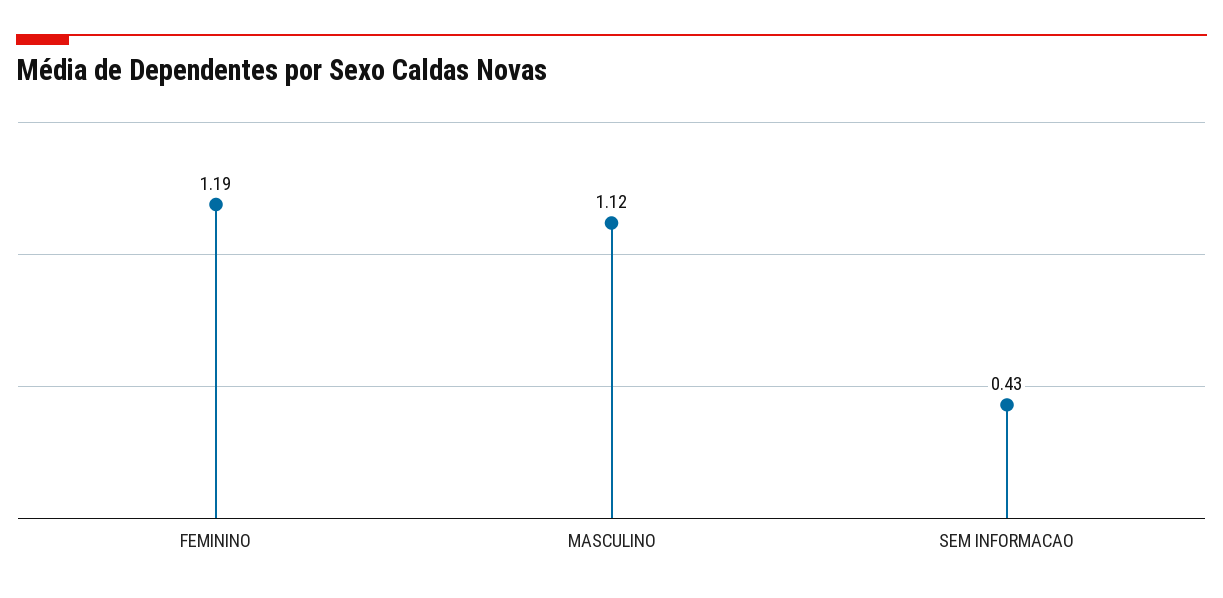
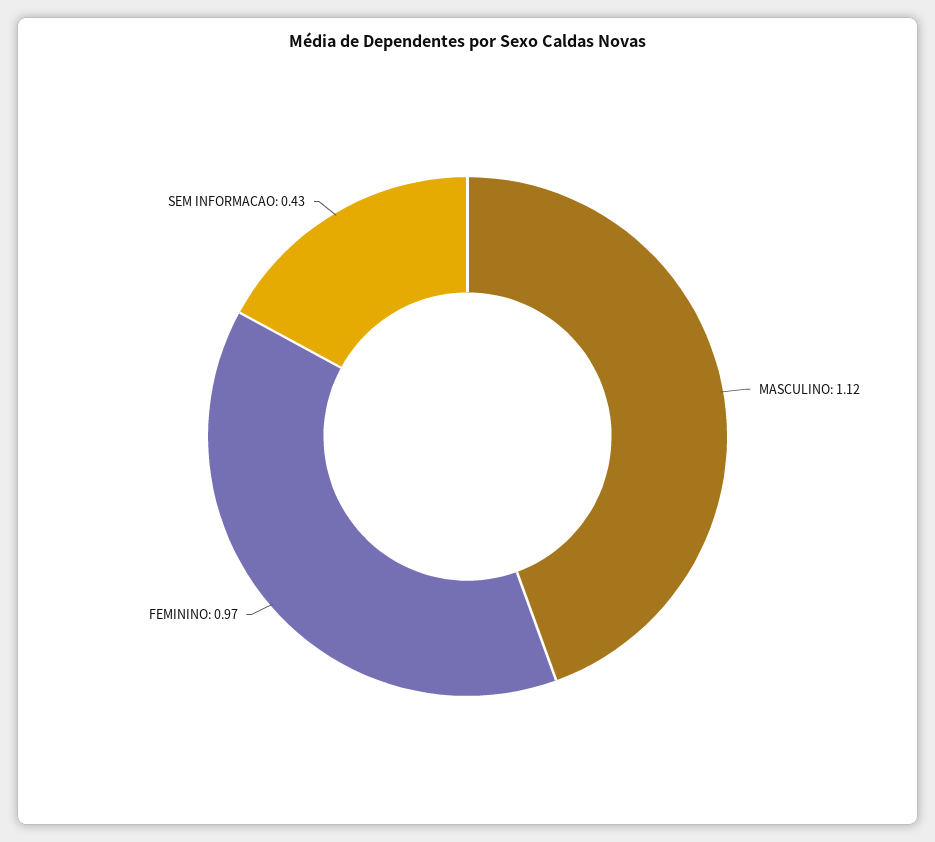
  {
-   "FEMININO": 1.19,
+   "FEMININO": 0.97,
    "MASCULINO": 1.12,
    "SEM INFORMACAO": 0.43
  }

